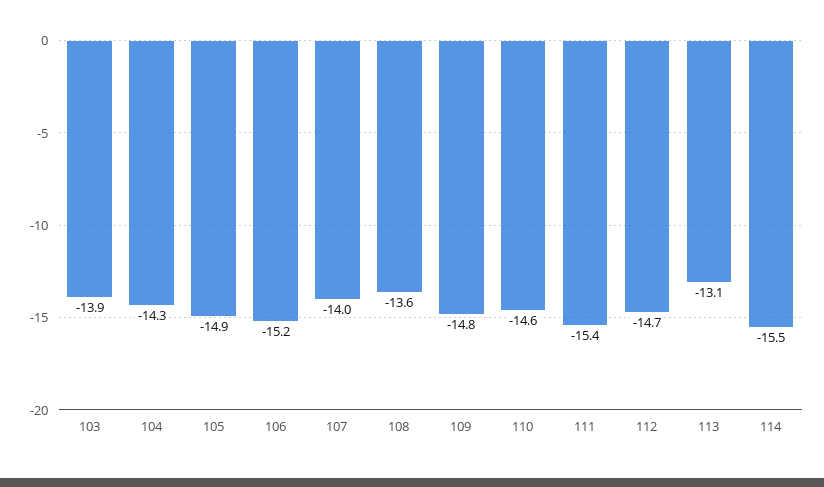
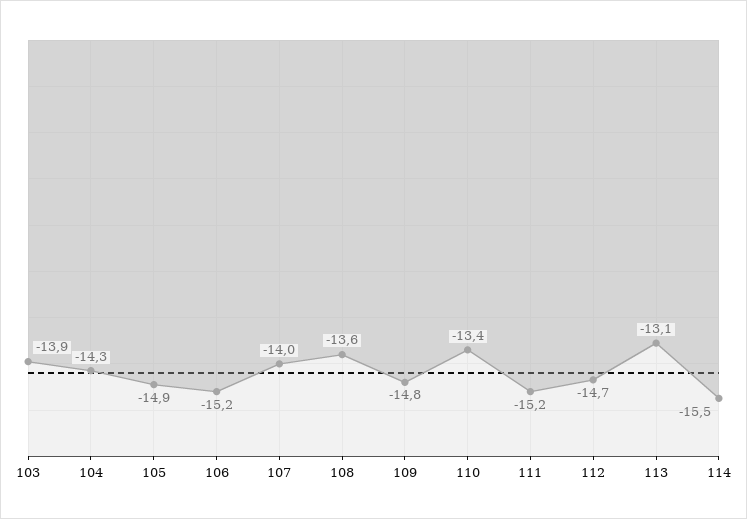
  {
    "103": -13.9,
    "104": -14.3,
    "105": -14.9,
    "106": -15.2,
    "107": -14,
    "108": -13.6,
    "109": -14.8,
-   "110": -14.6,
+   "110": -13.4,
-   "111": -15.4,
+   "111": -15.2,
    "112": -14.7,
    "113": -13.1,
    "114": -15.5
  }

